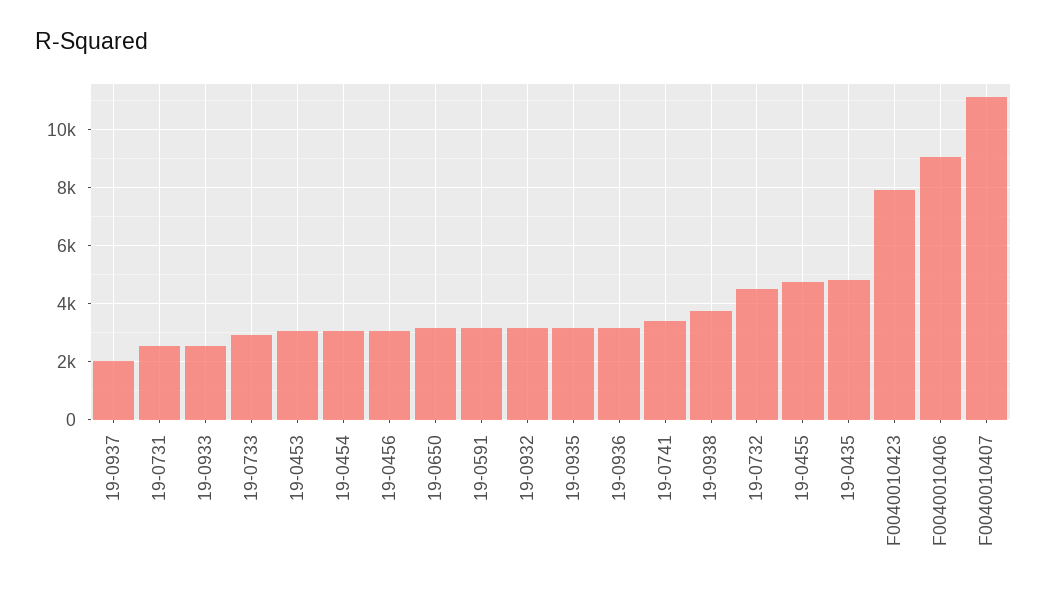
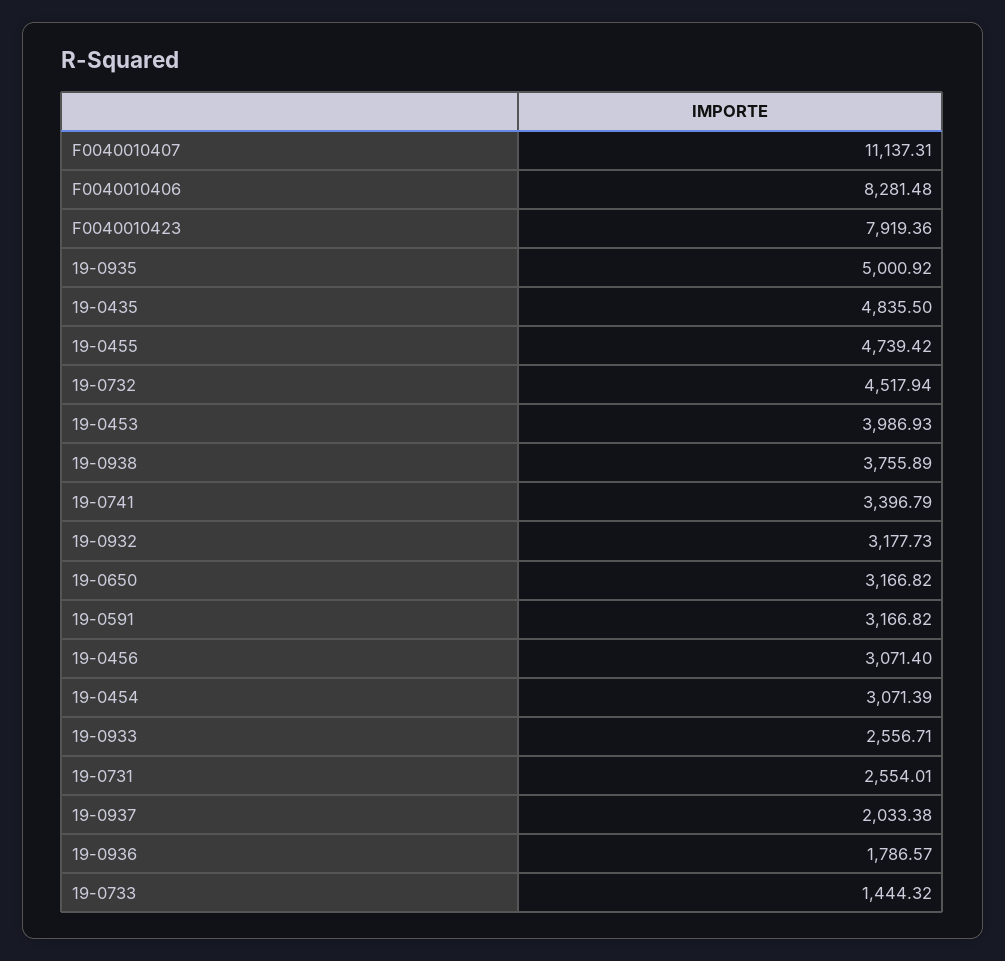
  {
    "19-0937": 2033.38,
    "19-0731": 2554.01,
    "19-0933": 2556.71,
-   "19-0733": 3000,
+   "19-0733": 1444.32,
-   "19-0453": 3000,
+   "19-0453": 3986.93,
    "19-0454": 3071.39,
    "19-0456": 3071.4,
    "19-0650": 3166.82,
    "19-0591": 3166.82,
    "19-0932": 3177.73,
-   "19-0935": 3250,
+   "19-0935": 5000.92,
-   "19-0936": 3250,
+   "19-0936": 1786.57,
    "19-0741": 3396.79,
    "19-0938": 3755.89,
    "19-0732": 4517.94,
    "19-0455": 4739.42,
    "19-0435": 4835.5,
    "F0040010423": 7919.36,
-   "F0040010406": 9000,
+   "F0040010406": 8281.48,
    "F0040010407": 11137.31
  }

